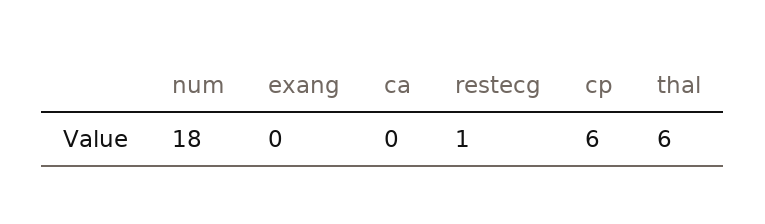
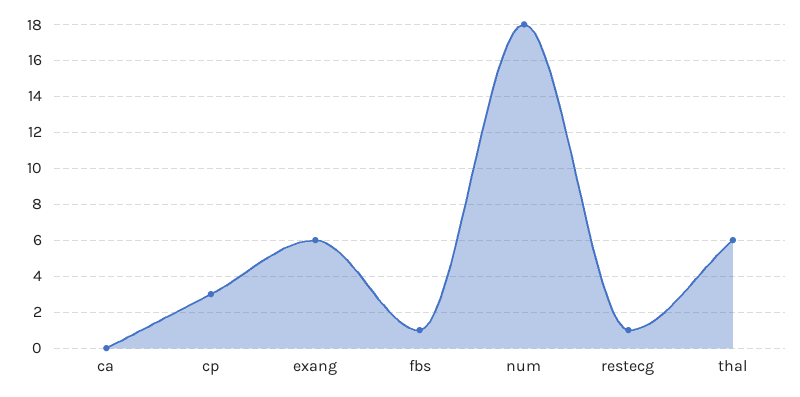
  {
    "num": 18,
-   "exang": 0,
+   "exang": 6,
    "ca": 0,
    "restecg": 1,
-   "cp": 6,
+   "cp": 3,
-   "thal": 6
+   "thal": 6,
+   "fbs": 1
  }

